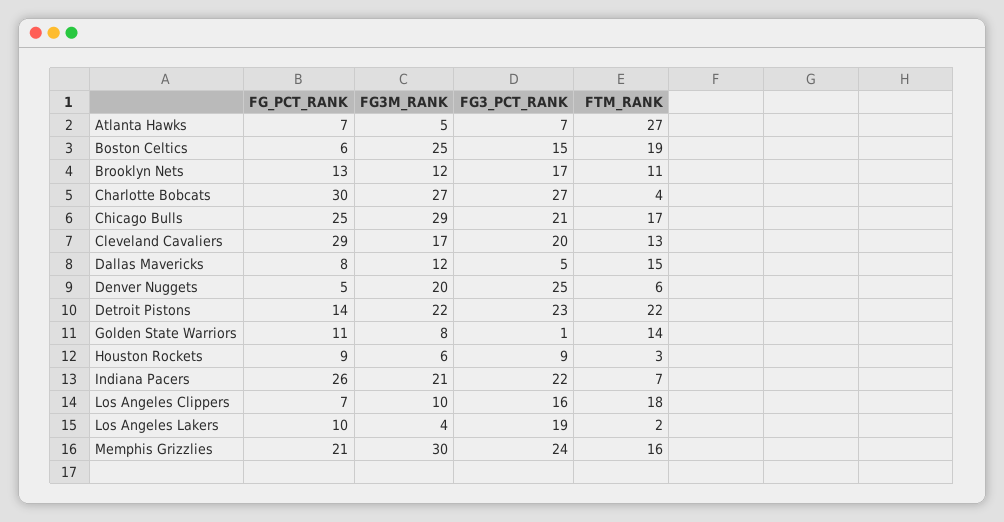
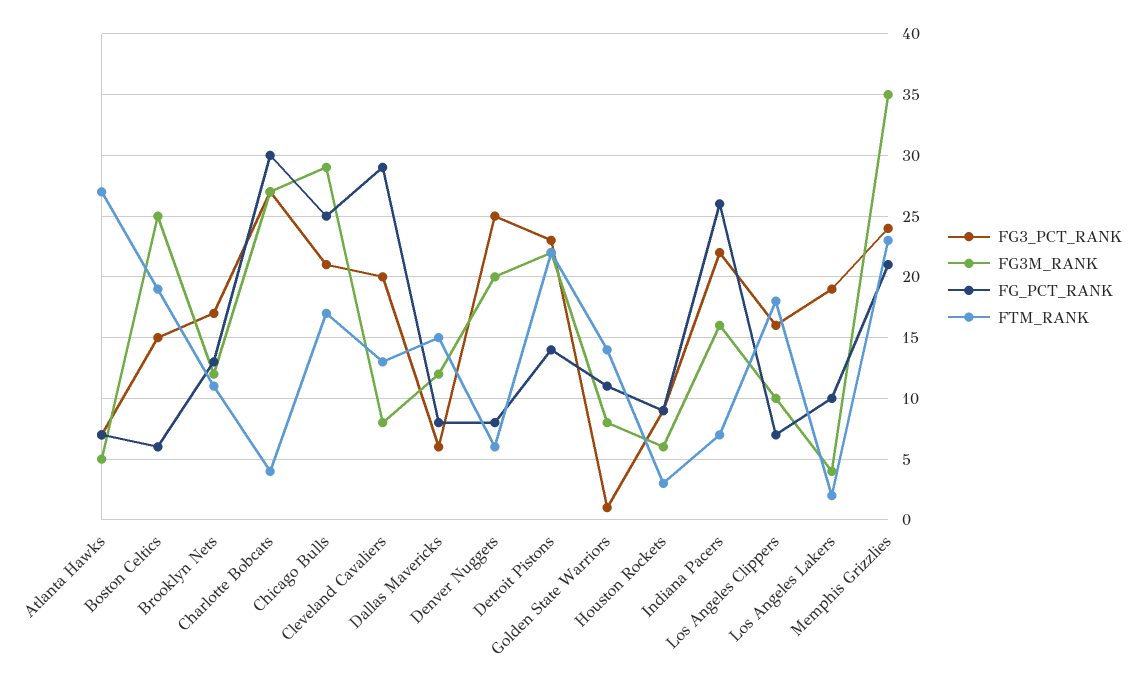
  {
    "FG_PCT_RANK": {
      "Atlanta Hawks": 7,
      "Boston Celtics": 6,
      "Brooklyn Nets": 13,
      "Charlotte Bobcats": 30,
      "Chicago Bulls": 25,
      "Cleveland Cavaliers": 29,
      "Dallas Mavericks": 8,
-     "Denver Nuggets": 5,
+     "Denver Nuggets": 8,
      "Detroit Pistons": 14,
      "Golden State Warriors": 11,
      "Houston Rockets": 9,
      "Indiana Pacers": 26,
      "Los Angeles Clippers": 7,
      "Los Angeles Lakers": 10,
      "Memphis Grizzlies": 21
    },
    "FG3M_RANK": {
      "Atlanta Hawks": 5,
      "Boston Celtics": 25,
      "Brooklyn Nets": 12,
      "Charlotte Bobcats": 27,
      "Chicago Bulls": 29,
-     "Cleveland Cavaliers": 17,
+     "Cleveland Cavaliers": 8,
      "Dallas Mavericks": 12,
      "Denver Nuggets": 20,
      "Detroit Pistons": 22,
      "Golden State Warriors": 8,
      "Houston Rockets": 6,
-     "Indiana Pacers": 21,
+     "Indiana Pacers": 16,
      "Los Angeles Clippers": 10,
      "Los Angeles Lakers": 4,
-     "Memphis Grizzlies": 30
+     "Memphis Grizzlies": 35
    },
    "FG3_PCT_RANK": {
      "Atlanta Hawks": 7,
      "Boston Celtics": 15,
      "Brooklyn Nets": 17,
      "Charlotte Bobcats": 27,
      "Chicago Bulls": 21,
      "Cleveland Cavaliers": 20,
-     "Dallas Mavericks": 5,
+     "Dallas Mavericks": 6,
      "Denver Nuggets": 25,
      "Detroit Pistons": 23,
      "Golden State Warriors": 1,
      "Houston Rockets": 9,
      "Indiana Pacers": 22,
      "Los Angeles Clippers": 16,
      "Los Angeles Lakers": 19,
      "Memphis Grizzlies": 24
    },
    "FTM_RANK": {
      "Atlanta Hawks": 27,
      "Boston Celtics": 19,
      "Brooklyn Nets": 11,
      "Charlotte Bobcats": 4,
      "Chicago Bulls": 17,
      "Cleveland Cavaliers": 13,
      "Dallas Mavericks": 15,
      "Denver Nuggets": 6,
      "Detroit Pistons": 22,
      "Golden State Warriors": 14,
      "Houston Rockets": 3,
      "Indiana Pacers": 7,
      "Los Angeles Clippers": 18,
      "Los Angeles Lakers": 2,
-     "Memphis Grizzlies": 16
+     "Memphis Grizzlies": 23
    }
  }

